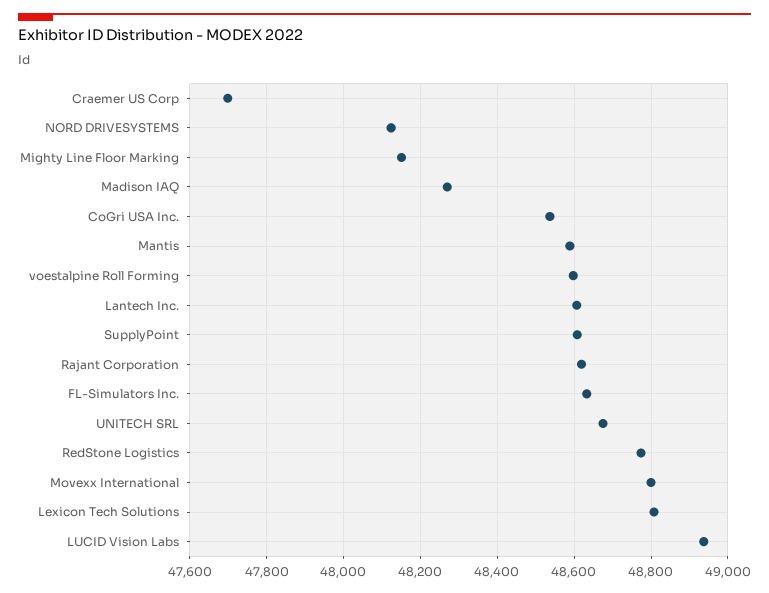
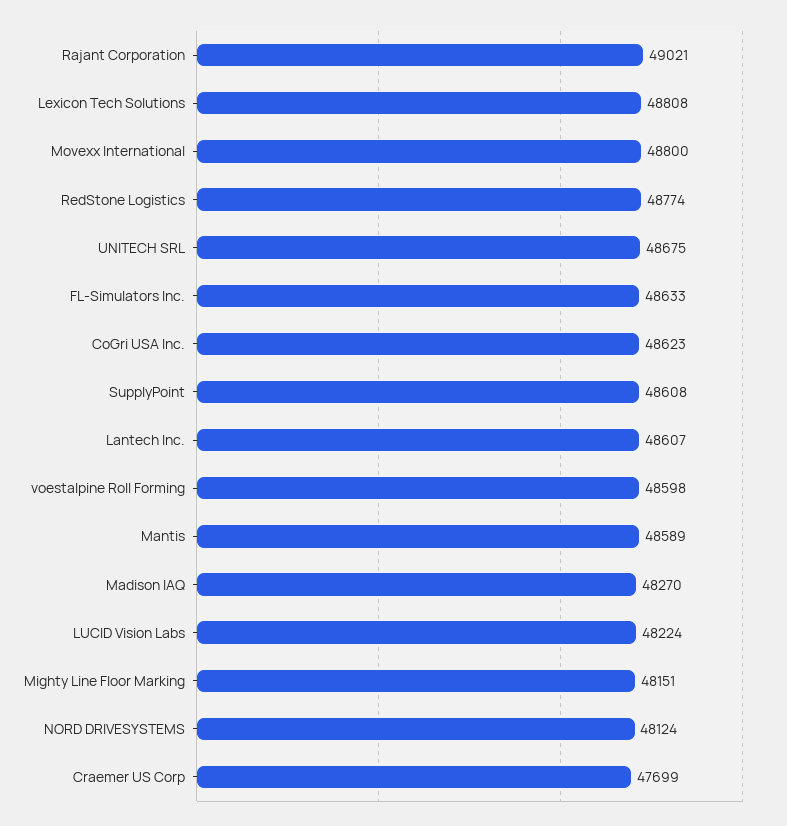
  {
    "Craemer US Corp": 47699,
    "NORD DRIVESYSTEMS": 48124,
    "Mighty Line Floor Marking": 48151,
    "Madison IAQ": 48270,
-   "CoGri USA Inc.": 48540,
+   "CoGri USA Inc.": 48623,
    "Mantis": 48589,
    "voestalpine Roll Forming": 48598,
    "Lantech Inc.": 48607,
    "SupplyPoint": 48608,
-   "Rajant Corporation": 48620,
+   "Rajant Corporation": 49021,
    "FL-Simulators Inc.": 48633,
    "UNITECH SRL": 48675,
    "RedStone Logistics": 48774,
    "Movexx International": 48800,
    "Lexicon Tech Solutions": 48808,
-   "LUCID Vision Labs": 48940
+   "LUCID Vision Labs": 48224
  }

